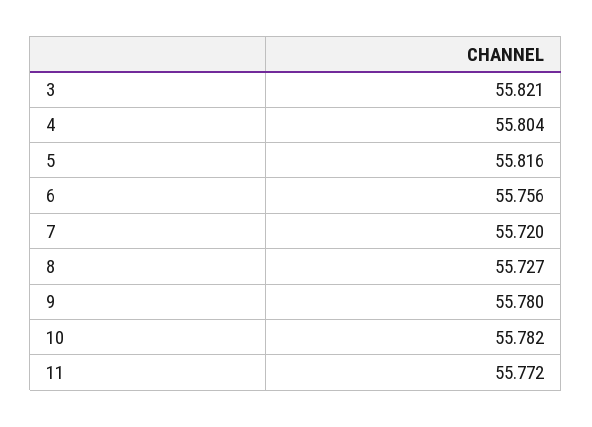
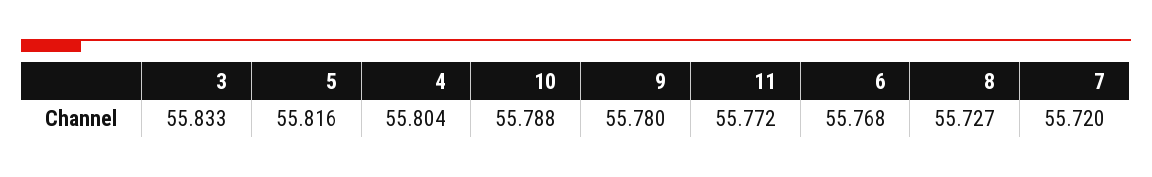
  {
-   "3": 55.821,
+   "3": 55.833,
    "4": 55.804,
    "5": 55.816,
-   "6": 55.756,
+   "6": 55.768,
    "7": 55.72,
    "8": 55.727,
    "9": 55.78,
-   "10": 55.782,
+   "10": 55.788,
    "11": 55.772
  }

